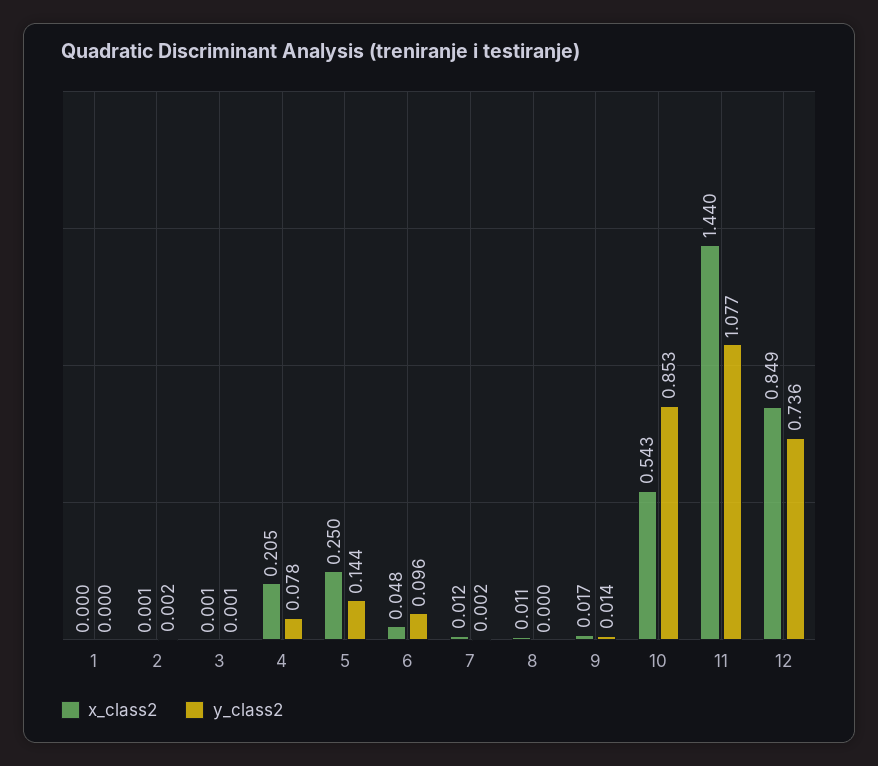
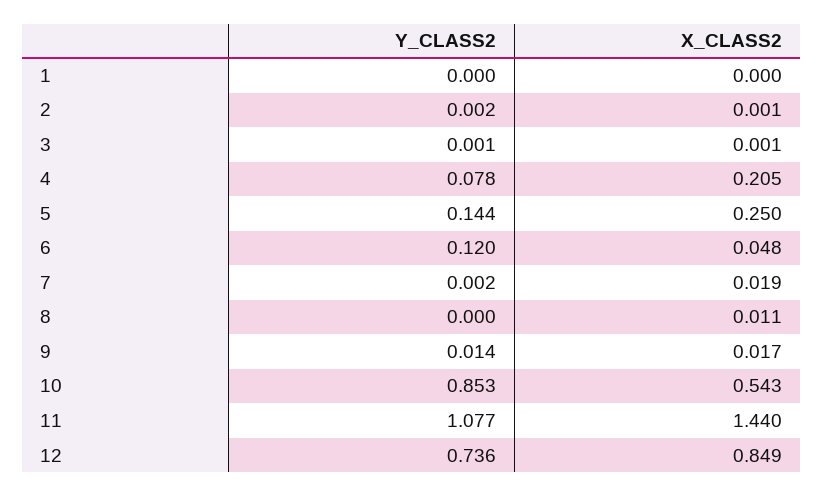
  {
    "x_class2": {
      "1": 0,
      "2": 0.001,
      "3": 0.001,
      "4": 0.205,
      "5": 0.25,
      "6": 0.048,
-     "7": 0.012,
+     "7": 0.019,
      "8": 0.011,
      "9": 0.017,
      "10": 0.543,
      "11": 1.44,
      "12": 0.849
    },
    "y_class2": {
      "1": 0,
      "2": 0.002,
      "3": 0.001,
      "4": 0.078,
      "5": 0.144,
-     "6": 0.096,
+     "6": 0.12,
      "7": 0.002,
      "8": 0,
      "9": 0.014,
      "10": 0.853,
      "11": 1.077,
      "12": 0.736
    }
  }

